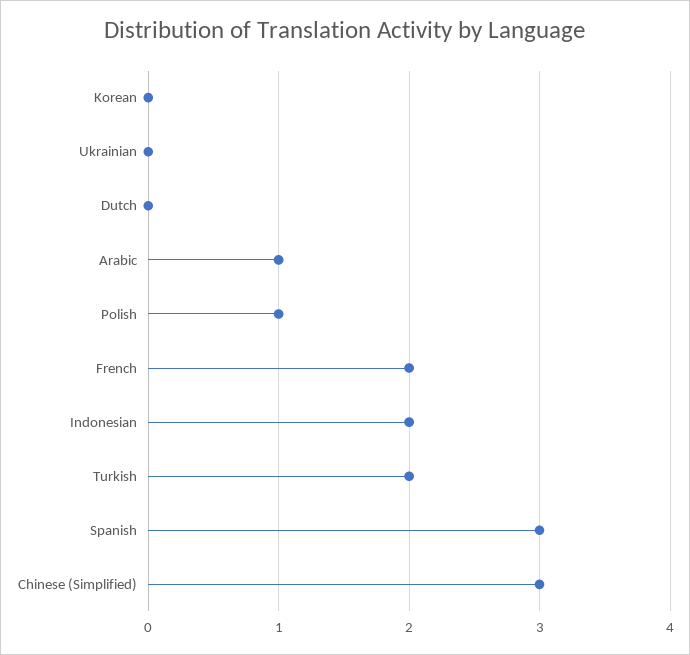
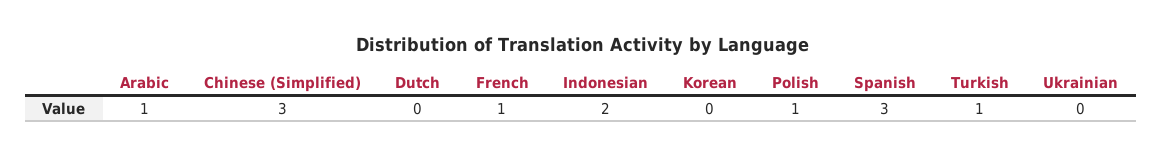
  {
    "Korean": 0,
    "Ukrainian": 0,
    "Dutch": 0,
    "Arabic": 1,
    "Polish": 1,
-   "French": 2,
+   "French": 1,
    "Indonesian": 2,
-   "Turkish": 2,
+   "Turkish": 1,
    "Spanish": 3,
    "Chinese (Simplified)": 3
  }

